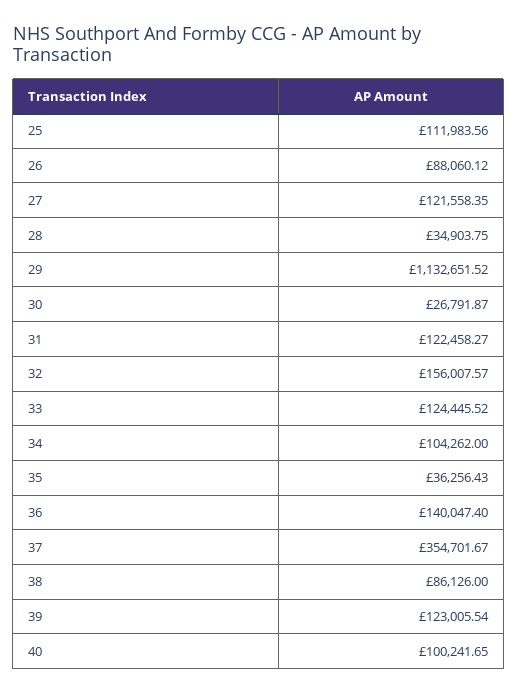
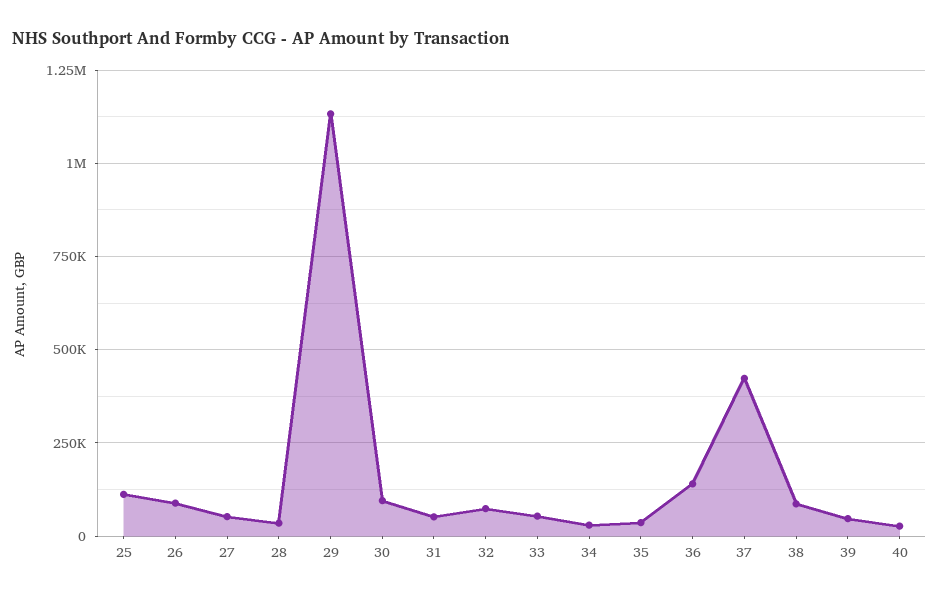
  {
    "25": 111983.56,
    "26": 88060.12,
-   "27": 121558.35,
+   "27": 50000,
    "28": 34903.75,
    "29": 1132651.52,
-   "30": 26791.87,
+   "30": 100000,
-   "31": 122458.27,
+   "31": 50000,
-   "32": 156007.57,
+   "32": 75000,
-   "33": 124445.52,
+   "33": 50000,
-   "34": 104262,
+   "34": 25000,
    "35": 36256.43,
    "36": 140047.4,
-   "37": 354701.67,
+   "37": 425000,
    "38": 86126,
-   "39": 123005.54,
+   "39": 50000,
-   "40": 100241.65
+   "40": 25000
  }

